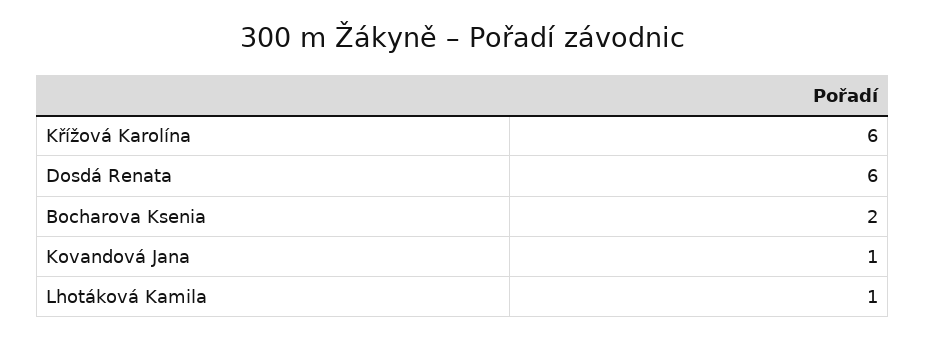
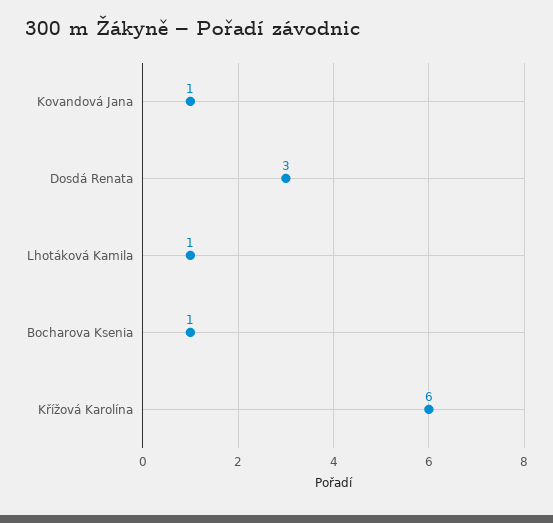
  {
    "Křížová Karolína": 6,
-   "Dosdá Renata": 6,
+   "Dosdá Renata": 3,
-   "Bocharova Ksenia": 2,
+   "Bocharova Ksenia": 1,
    "Kovandová Jana": 1,
    "Lhotáková Kamila": 1
  }

